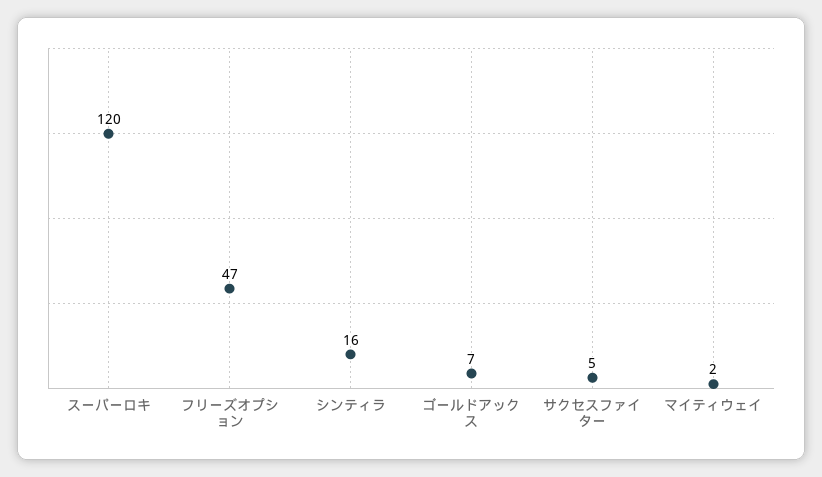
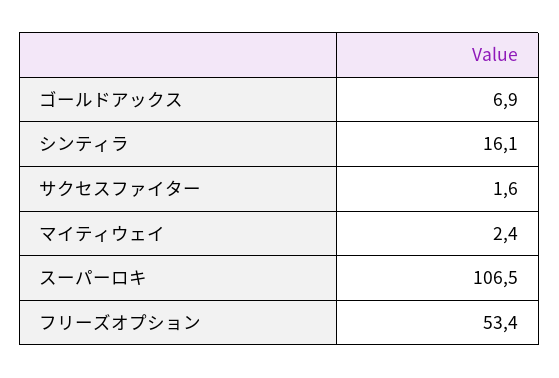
  {
-   "スーパーロキ": 120,
+   "スーパーロキ": 106.5,
-   "フリーズオプション": 47,
+   "フリーズオプション": 53.4,
    "シンティラ": 16.1,
    "ゴールドアックス": 6.9,
-   "サクセスファイター": 5,
+   "サクセスファイター": 1.6,
    "マイティウェイ": 2.4
  }

